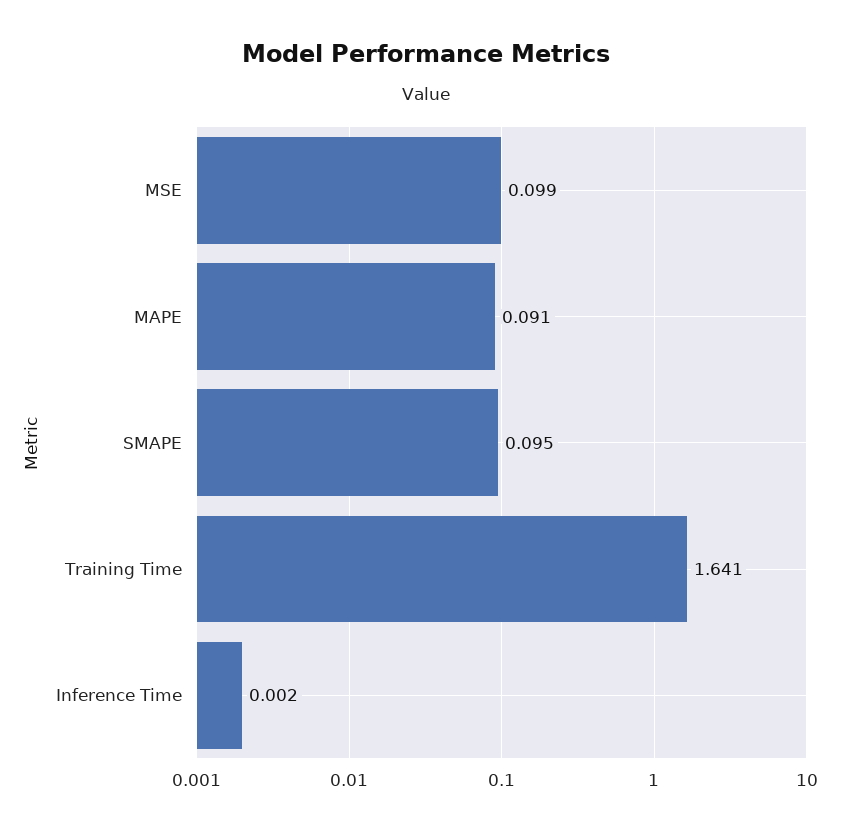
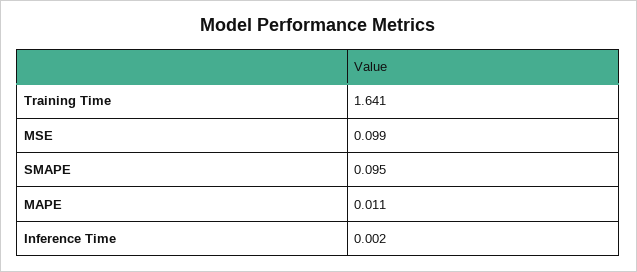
  {
    "MSE": 0.099,
-   "MAPE": 0.091,
+   "MAPE": 0.011,
    "SMAPE": 0.095,
    "Training Time": 1.641,
    "Inference Time": 0.002
  }

